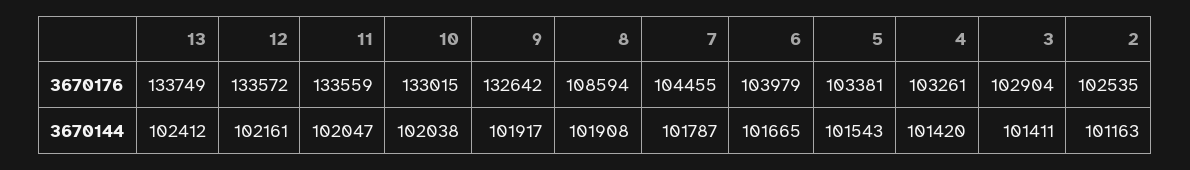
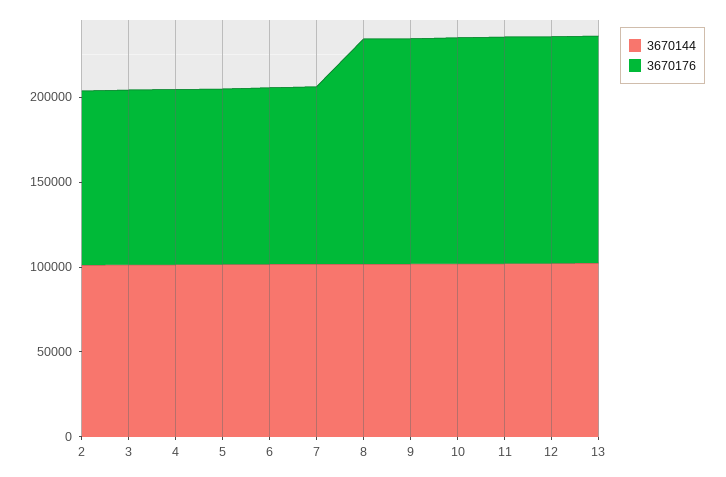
  {
    "3670176": {
      "13": 133749,
      "12": 133572,
      "11": 133559,
      "10": 133015,
      "9": 132642,
-     "8": 108594,
+     "8": 130000,
      "7": 104455,
      "6": 103979,
      "5": 103381,
      "4": 103261,
      "3": 102904,
      "2": 102535
    },
    "3670144": {
      "13": 102412,
      "12": 102161,
      "11": 102047,
      "10": 102038,
      "9": 101917,
      "8": 101908,
      "7": 101787,
      "6": 101665,
      "5": 101543,
      "4": 101420,
      "3": 101411,
      "2": 101163
    }
  }

